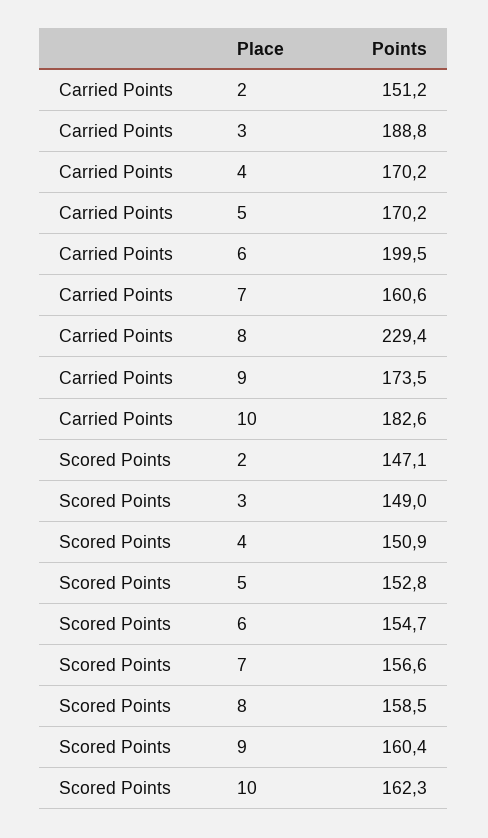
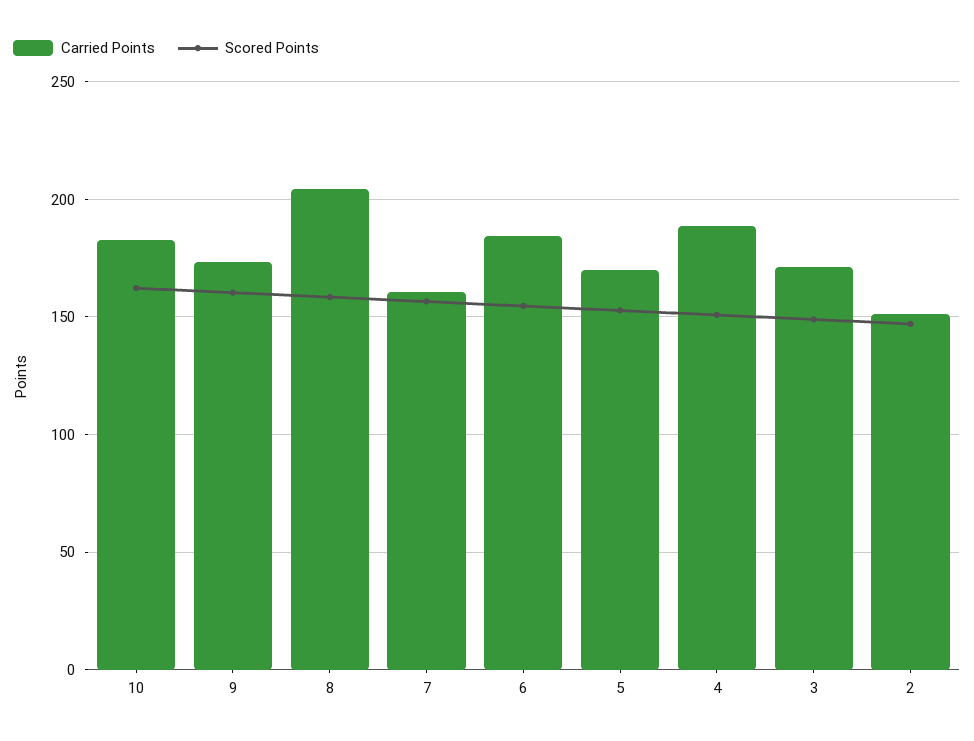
  {
    "Carried Points": {
      "2": 151.2,
-     "3": 188.8,
+     "3": 170,
-     "4": 170.2,
+     "4": 190,
      "5": 170.2,
-     "6": 199.5,
+     "6": 185,
      "7": 160.6,
-     "8": 229.4,
+     "8": 205,
      "9": 173.5,
      "10": 182.6
    },
    "Scored Points": {
      "2": 147.1,
      "3": 149,
      "4": 150.9,
      "5": 152.8,
      "6": 154.7,
      "7": 156.6,
      "8": 158.5,
      "9": 160.4,
      "10": 162.3
    }
  }

